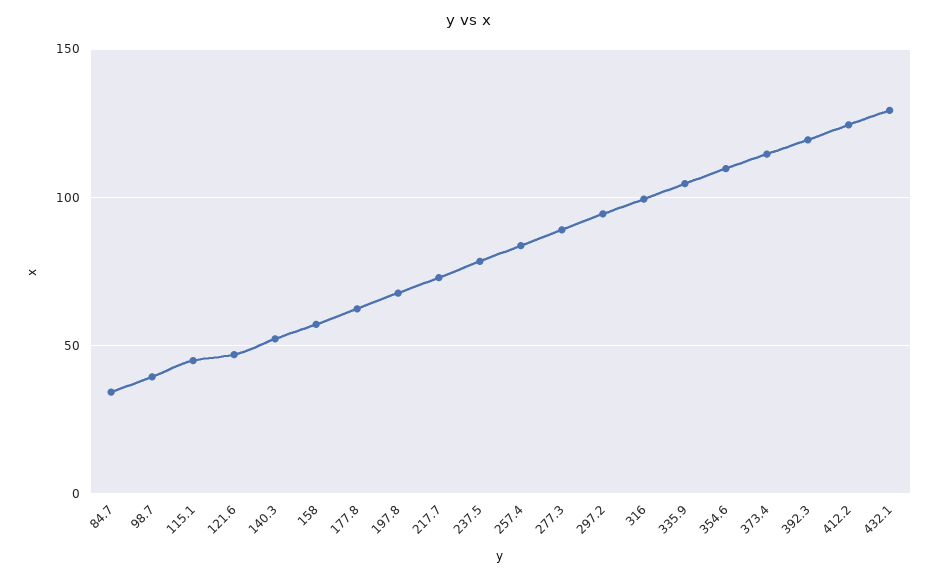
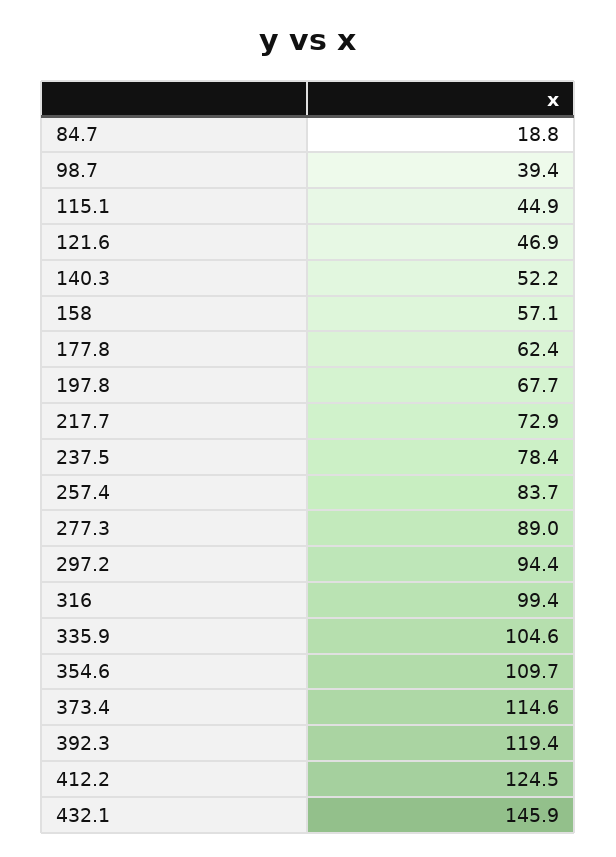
  {
-   "84.7": 35,
+   "84.7": 18.8,
    "98.7": 39.4,
    "115.1": 44.9,
    "121.6": 46.9,
    "140.3": 52.2,
    "158": 57.1,
    "177.8": 62.4,
    "197.8": 67.7,
    "217.7": 72.9,
    "237.5": 78.4,
    "257.4": 83.7,
    "277.3": 89,
    "297.2": 94.4,
    "316": 99.4,
    "335.9": 104.6,
    "354.6": 109.7,
    "373.4": 114.6,
    "392.3": 119.4,
    "412.2": 124.5,
-   "432.1": 130
+   "432.1": 145.9
  }

